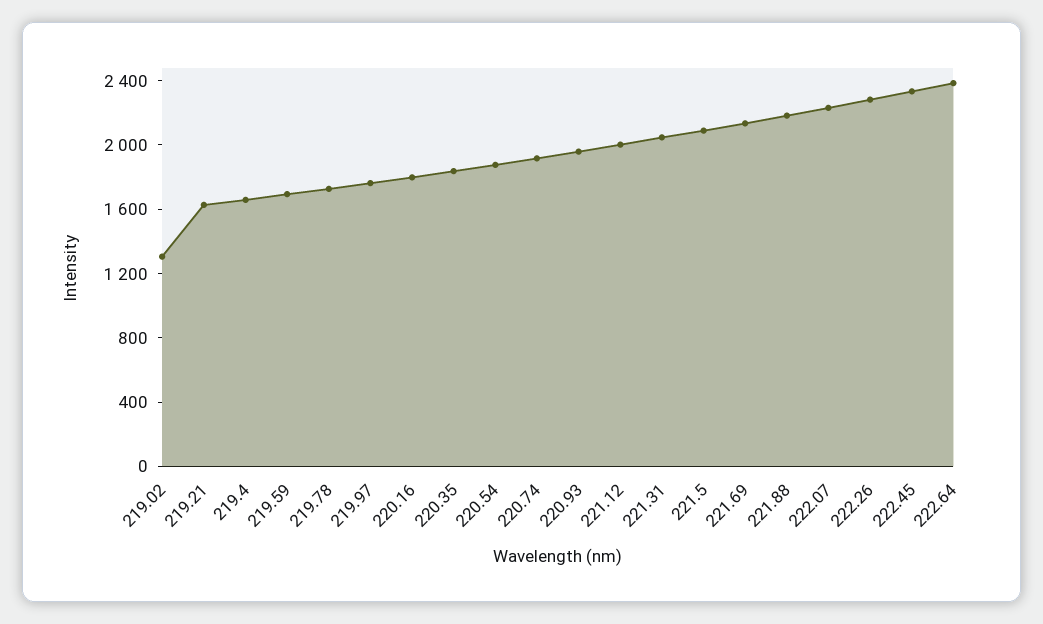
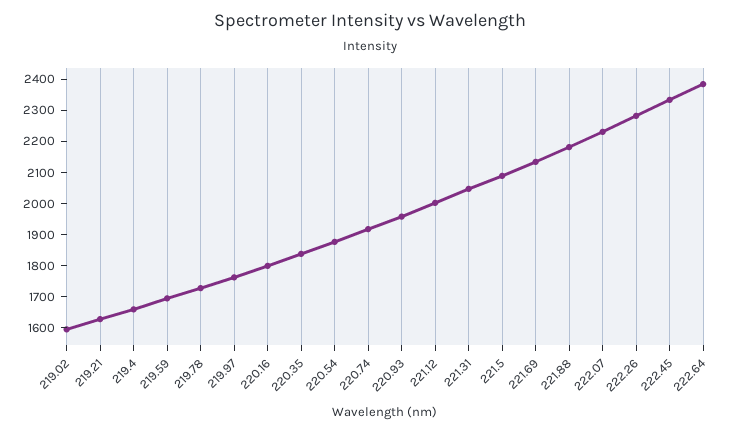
  {
-   "219.02": 1300,
+   "219.02": 1600,
    "219.21": 1650,
    "219.4": 1650,
    "219.59": 1700,
    "219.78": 1750,
    "219.97": 1750,
    "220.16": 1800,
    "220.35": 1850,
    "220.54": 1900,
    "220.74": 1900,
    "220.93": 1950,
    "221.12": 2000,
    "221.31": 2050,
    "221.5": 2100,
    "221.69": 2150,
    "221.88": 2200,
    "222.07": 2250,
    "222.26": 2300,
    "222.45": 2350,
    "222.64": 2400
  }

